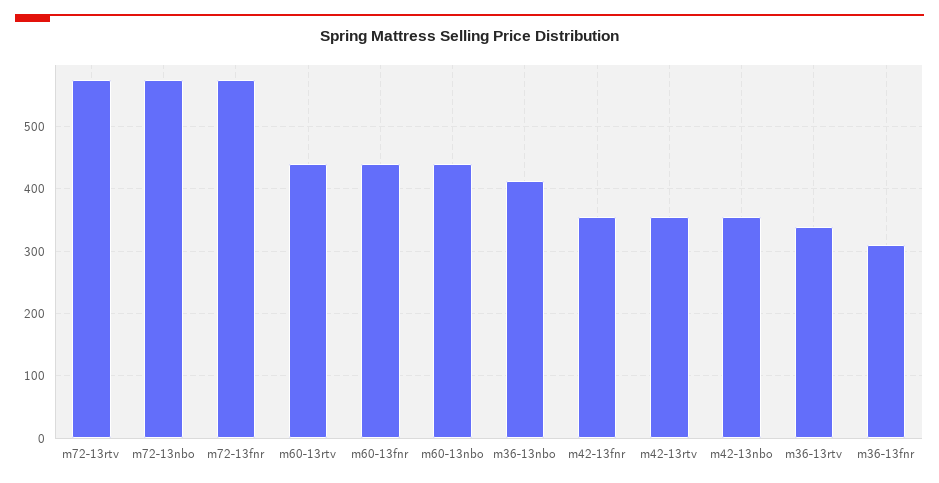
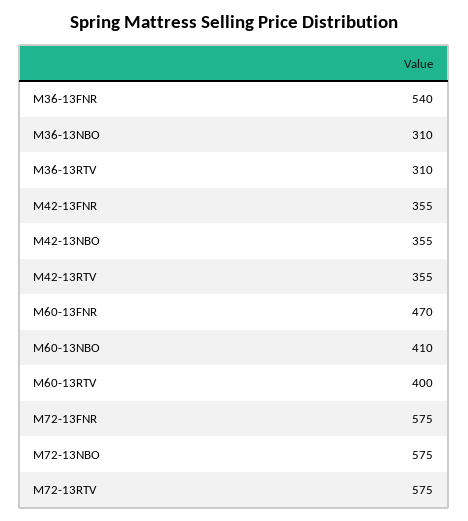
  {
    "m72-13rtv": 575,
    "m72-13nbo": 575,
    "m72-13fnr": 575,
-   "m60-13rtv": 440,
+   "m60-13rtv": 400,
-   "m60-13fnr": 440,
+   "m60-13fnr": 470,
-   "m60-13nbo": 440,
+   "m60-13nbo": 410,
-   "m36-13nbo": 410,
+   "m36-13nbo": 310,
    "m42-13fnr": 355,
    "m42-13rtv": 355,
    "m42-13nbo": 355,
-   "m36-13rtv": 340,
+   "m36-13rtv": 310,
-   "m36-13fnr": 310
+   "m36-13fnr": 540
  }

